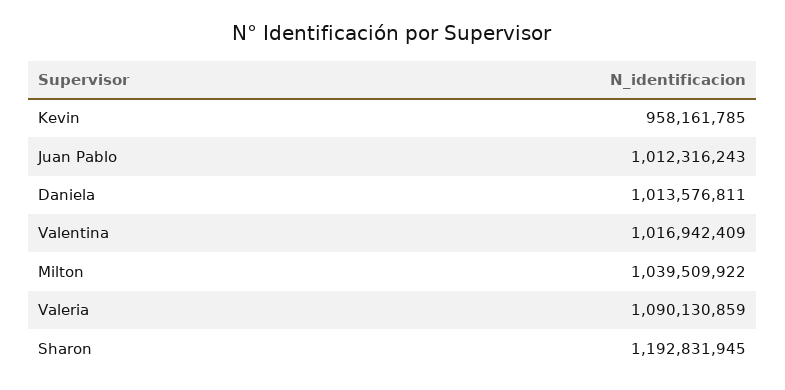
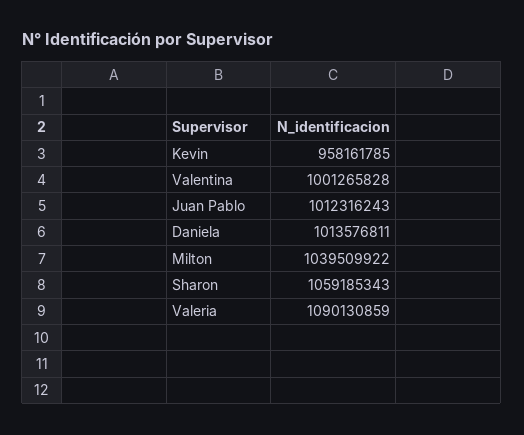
  {
    "Kevin": 958161785,
    "Juan Pablo": 1012316243,
    "Daniela": 1013576811,
-   "Valentina": 1016942409,
+   "Valentina": 1001265828,
    "Milton": 1039509922,
    "Valeria": 1090130859,
-   "Sharon": 1192831945
+   "Sharon": 1059185343
  }

